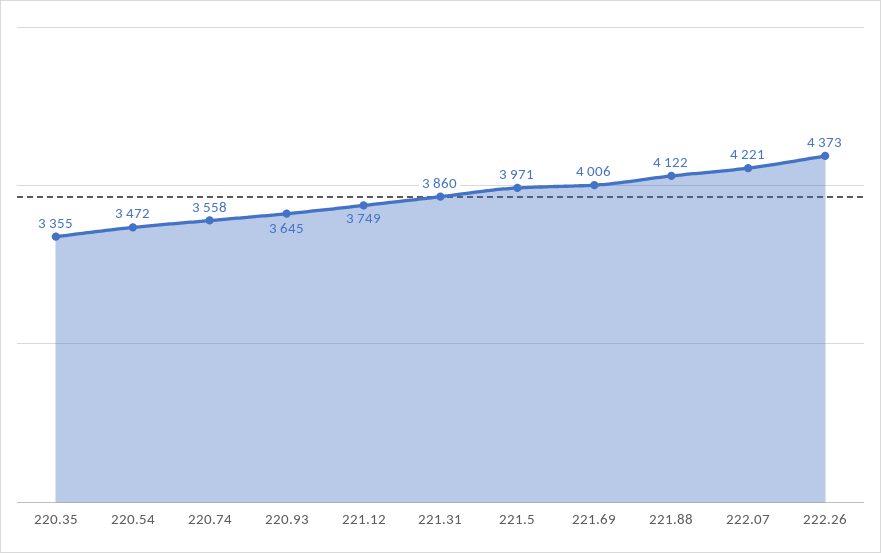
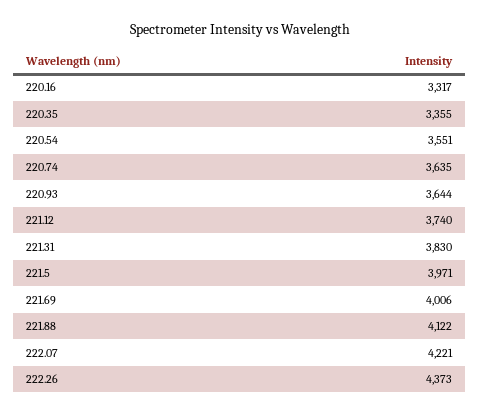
  {
    "220.35": 3355,
-   "220.54": 3472,
+   "220.54": 3551,
-   "220.74": 3558,
+   "220.74": 3635,
-   "220.93": 3645,
+   "220.93": 3644,
-   "221.12": 3749,
+   "221.12": 3740,
-   "221.31": 3860,
+   "221.31": 3830,
    "221.5": 3971,
    "221.69": 4006,
    "221.88": 4122,
    "222.07": 4221,
-   "222.26": 4373
+   "222.26": 4373,
+   "220.16": 3317
  }

